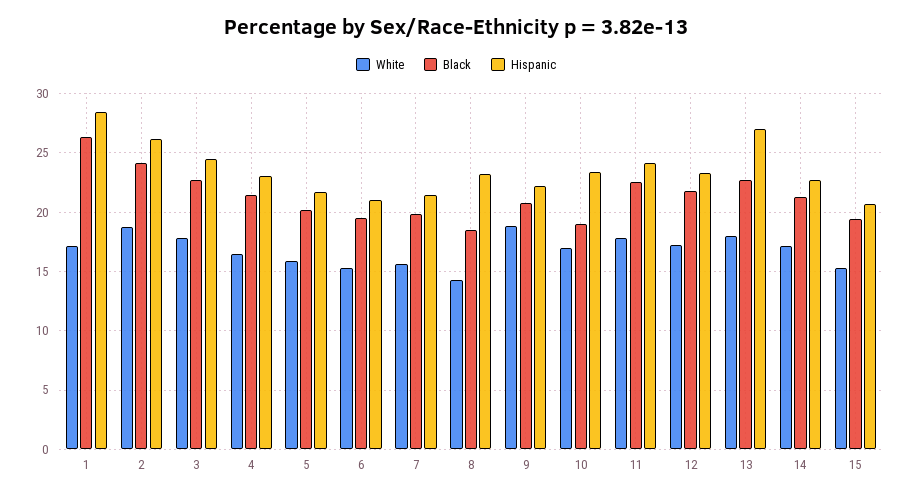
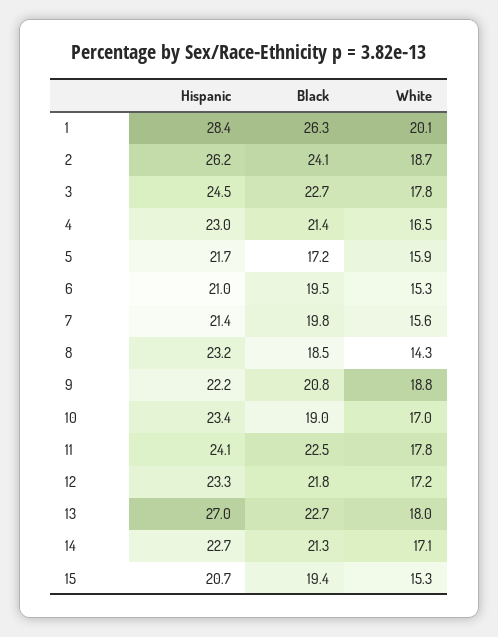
  {
    "White": {
-     "1": 17,
+     "1": 20.1,
      "2": 18.7,
      "3": 17.8,
      "4": 16.5,
      "5": 15.9,
      "6": 15.3,
      "7": 15.6,
      "8": 14.3,
      "9": 18.8,
      "10": 17,
      "11": 17.8,
      "12": 17.2,
      "13": 18,
      "14": 17.1,
      "15": 15.3
    },
    "Black": {
      "1": 26.3,
      "2": 24.1,
      "3": 22.7,
      "4": 21.4,
-     "5": 20,
+     "5": 17.2,
      "6": 19.5,
      "7": 19.8,
      "8": 18.5,
      "9": 20.8,
      "10": 19,
      "11": 22.5,
      "12": 21.8,
      "13": 22.7,
      "14": 21.3,
      "15": 19.4
    },
    "Hispanic": {
      "1": 28.4,
      "2": 26.2,
      "3": 24.5,
      "4": 23,
      "5": 21.7,
      "6": 21,
      "7": 21.4,
      "8": 23.2,
      "9": 22.2,
      "10": 23.4,
      "11": 24.1,
      "12": 23.3,
      "13": 27,
      "14": 22.7,
      "15": 20.7
    }
  }

